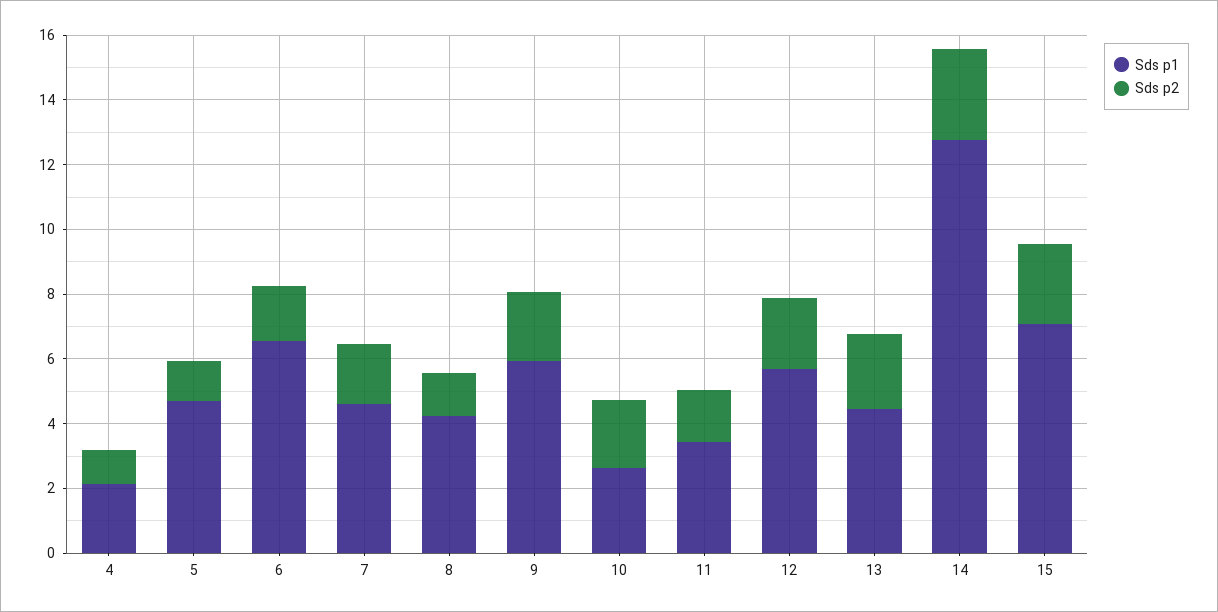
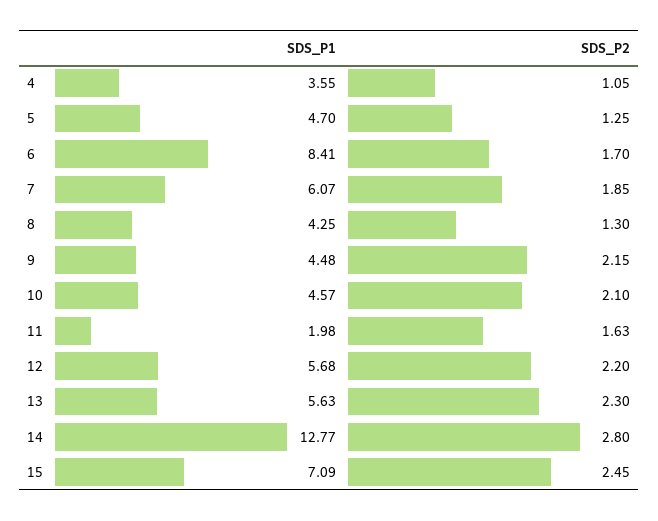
  {
    "Sds p1": {
-     "4": 2,
+     "4": 3.55,
      "5": 4.7,
-     "6": 6.5,
+     "6": 8.41,
-     "7": 4.5,
+     "7": 6.07,
      "8": 4.25,
-     "9": 6,
+     "9": 4.48,
-     "10": 2.5,
+     "10": 4.57,
-     "11": 3.5,
+     "11": 1.98,
      "12": 5.68,
-     "13": 4.5,
+     "13": 5.63,
      "14": 12.77,
      "15": 7.09
    },
    "Sds p2": {
      "4": 1.05,
      "5": 1.25,
      "6": 1.7,
      "7": 1.85,
      "8": 1.3,
      "9": 2.15,
      "10": 2.1,
      "11": 1.63,
      "12": 2.2,
      "13": 2.3,
      "14": 2.8,
      "15": 2.45
    }
  }

